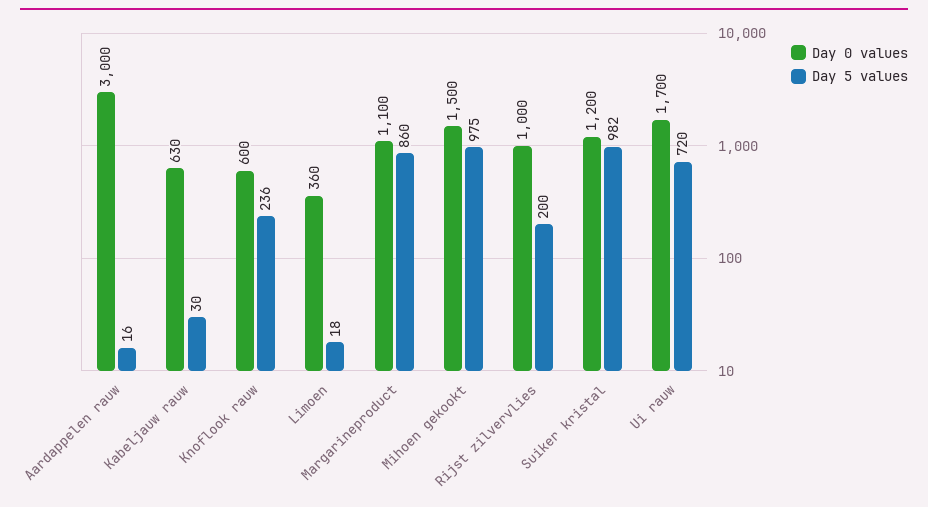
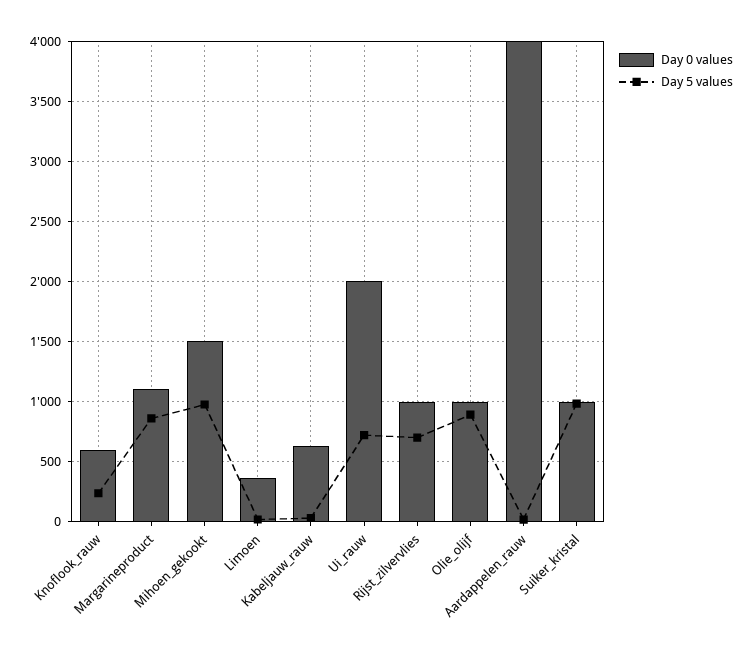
  {
    "Day 0 values": {
-     "Aardappelen rauw": 3000,
+     "Aardappelen rauw": 4000,
      "Kabeljauw rauw": 630,
      "Knoflook rauw": 600,
      "Limoen": 360,
      "Margarineproduct": 1100,
      "Mihoen gekookt": 1500,
      "Rijst zilvervlies": 1000,
-     "Suiker kristal": 1200,
+     "Suiker kristal": 1000,
-     "Ui rauw": 1700
+     "Ui rauw": 2000,
+     "Olie_olijf": 1000
    },
    "Day 5 values": {
      "Aardappelen rauw": 16,
      "Kabeljauw rauw": 30,
      "Knoflook rauw": 236,
      "Limoen": 18,
      "Margarineproduct": 860,
      "Mihoen gekookt": 975,
-     "Rijst zilvervlies": 200,
+     "Rijst zilvervlies": 700,
      "Suiker kristal": 982,
-     "Ui rauw": 720
+     "Ui rauw": 720,
+     "Olie_olijf": 900
    }
  }

